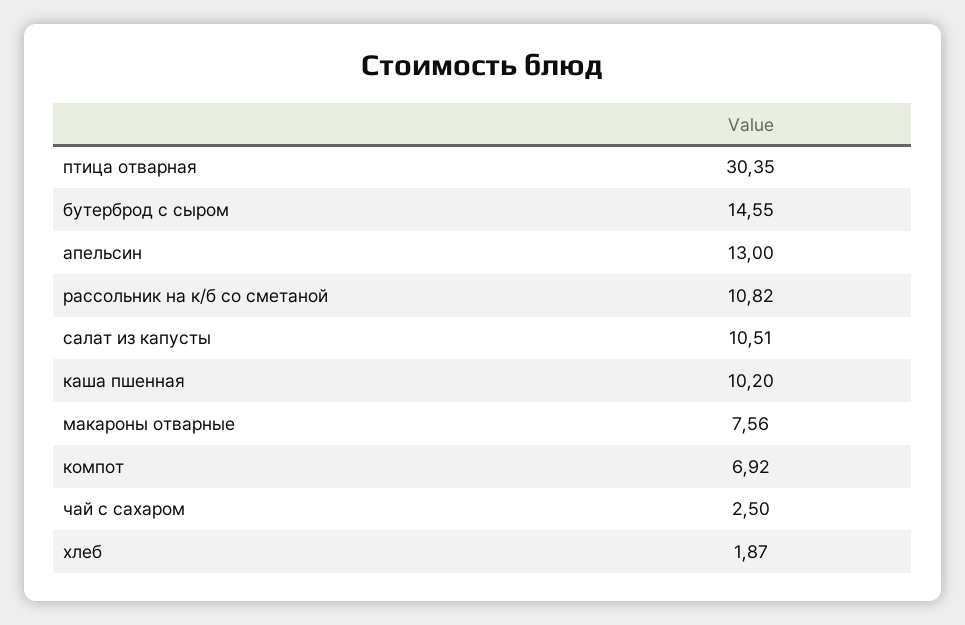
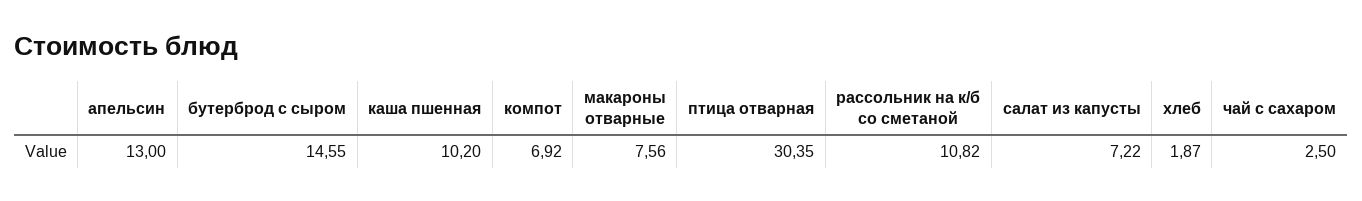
  {
    "птица отварная": 30.35,
    "бутерброд с сыром": 14.55,
    "апельсин": 13,
    "рассольник на к/б со сметаной": 10.82,
-   "салат из капусты": 10.51,
+   "салат из капусты": 7.22,
    "каша пшенная": 10.2,
    "макароны отварные": 7.56,
    "компот": 6.92,
    "чай с сахаром": 2.5,
    "хлеб": 1.87
  }

